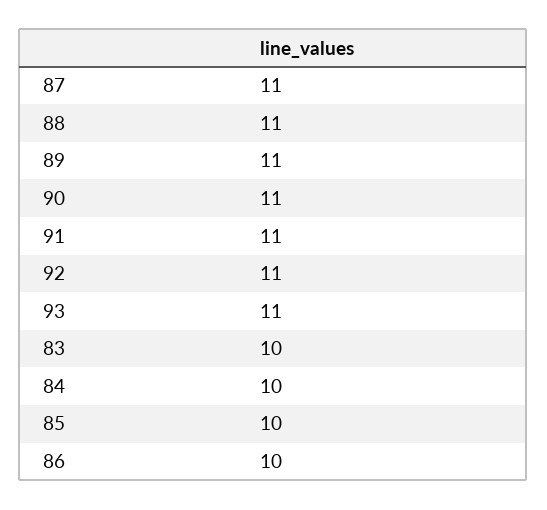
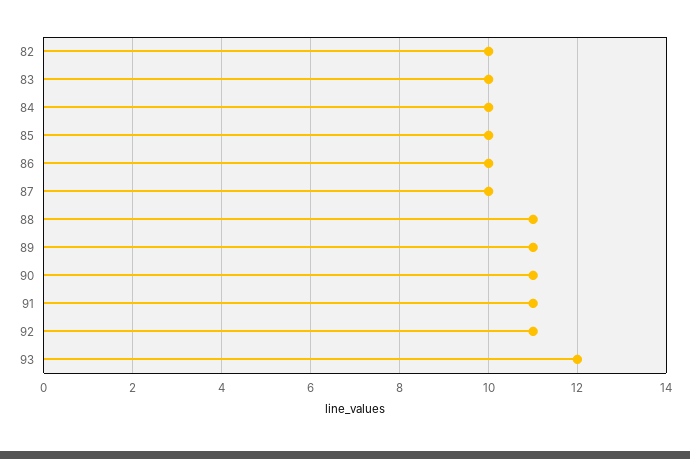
  {
-   "87": 11,
+   "87": 10,
    "88": 11,
    "89": 11,
    "90": 11,
    "91": 11,
    "92": 11,
-   "93": 11,
+   "93": 12,
    "83": 10,
    "84": 10,
    "85": 10,
-   "86": 10
+   "86": 10,
+   "82": 10
  }

